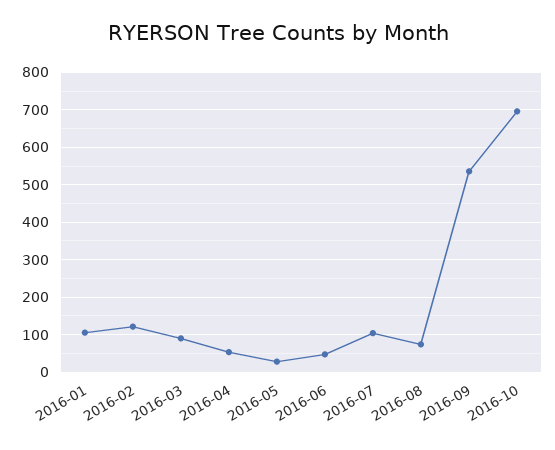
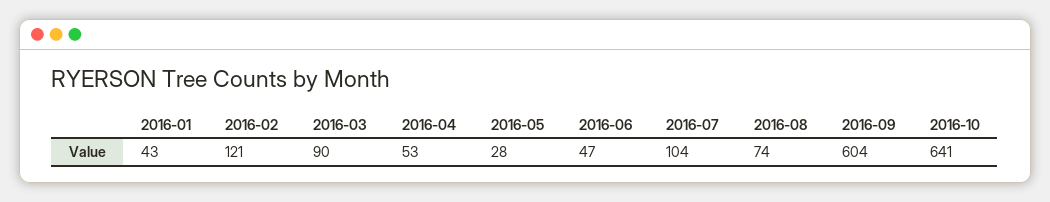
  {
-   "2016-01": 100,
+   "2016-01": 43,
    "2016-02": 121,
    "2016-03": 90,
    "2016-04": 53,
    "2016-05": 28,
    "2016-06": 47,
    "2016-07": 104,
    "2016-08": 74,
-   "2016-09": 540,
+   "2016-09": 604,
-   "2016-10": 700
+   "2016-10": 641
  }

